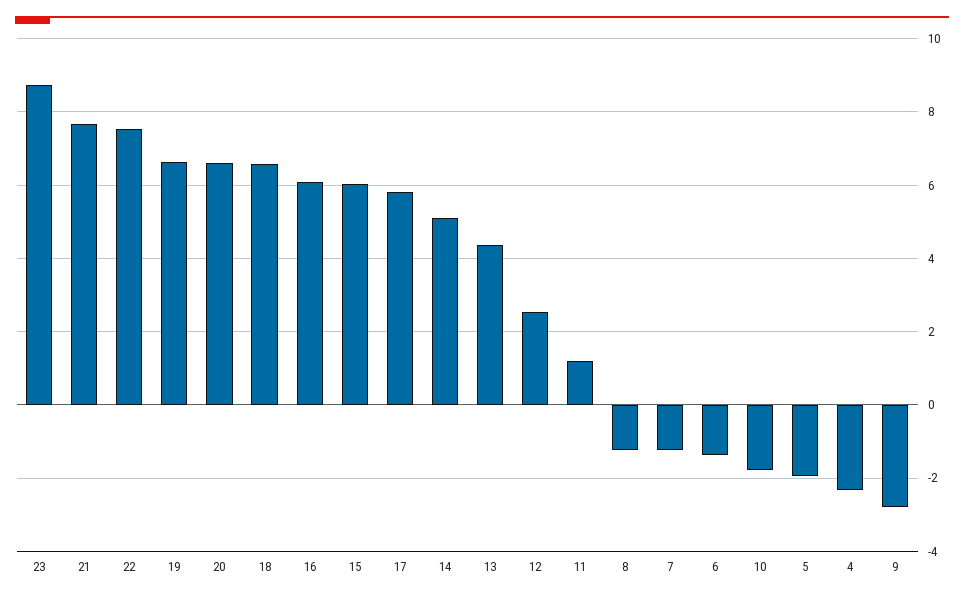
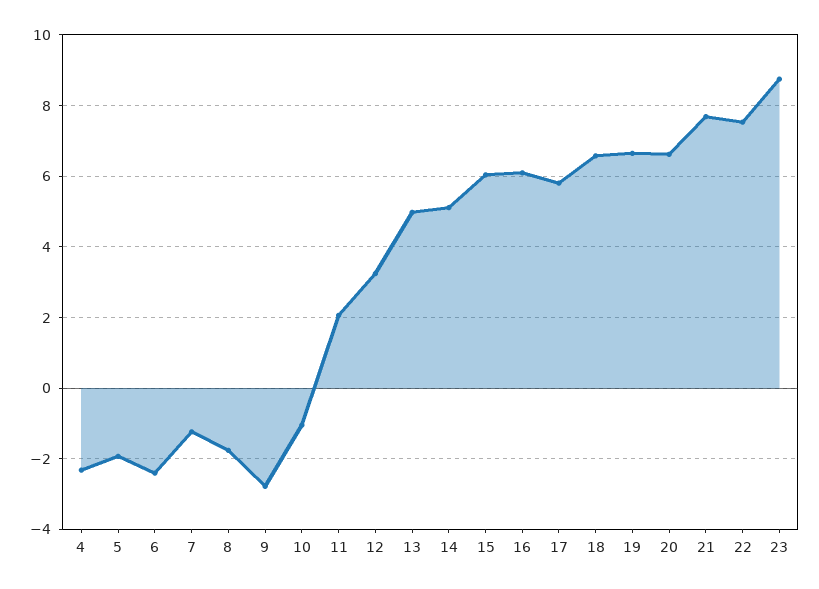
  {
    "23": 8.8,
    "21": 7.6,
    "22": 7.6,
    "19": 6.6,
    "20": 6.6,
    "18": 6.6,
    "16": 6,
    "15": 6,
    "17": 5.8,
    "14": 5.2,
-   "13": 4.4,
+   "13": 5,
-   "12": 2.6,
+   "12": 3.2,
-   "11": 1.2,
+   "11": 2,
-   "8": -1.2,
+   "8": -1.8,
    "7": -1.2,
-   "6": -1.4,
+   "6": -2.4,
-   "10": -1.8,
+   "10": -1,
    "5": -2,
    "4": -2.4,
    "9": -2.8
  }

